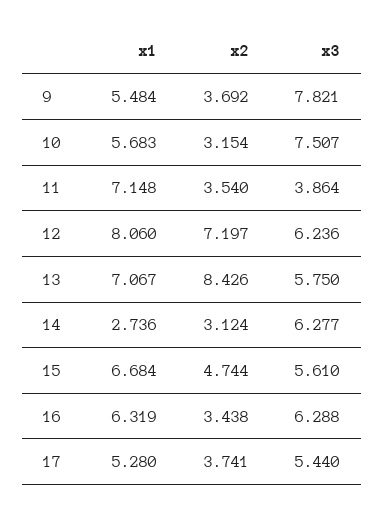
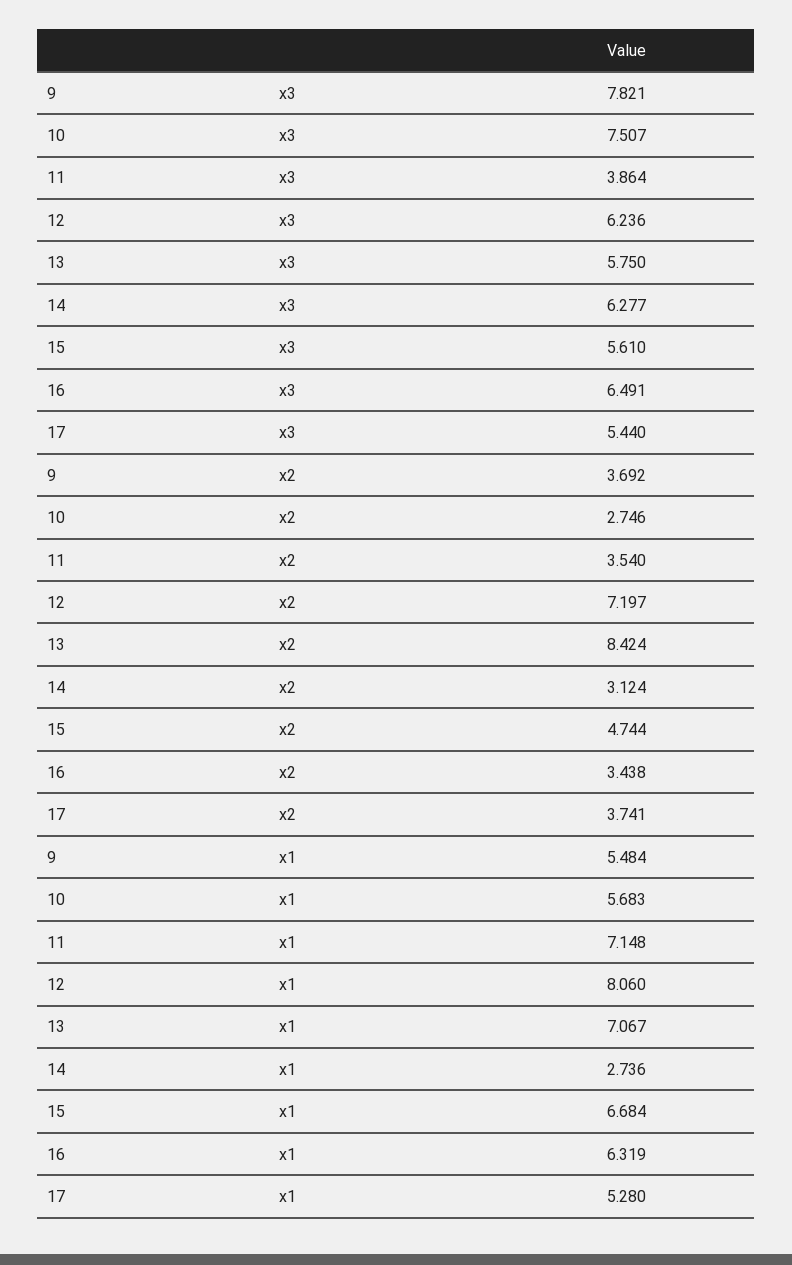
  {
    "x1": {
      "9": 5.484,
      "10": 5.683,
      "11": 7.148,
      "12": 8.06,
      "13": 7.067,
      "14": 2.736,
      "15": 6.684,
      "16": 6.319,
      "17": 5.28
    },
    "x2": {
      "9": 3.692,
-     "10": 3.154,
+     "10": 2.746,
      "11": 3.54,
      "12": 7.197,
-     "13": 8.426,
+     "13": 8.424,
      "14": 3.124,
      "15": 4.744,
      "16": 3.438,
      "17": 3.741
    },
    "x3": {
      "9": 7.821,
      "10": 7.507,
      "11": 3.864,
      "12": 6.236,
      "13": 5.75,
      "14": 6.277,
      "15": 5.61,
-     "16": 6.288,
+     "16": 6.491,
      "17": 5.44
    }
  }

